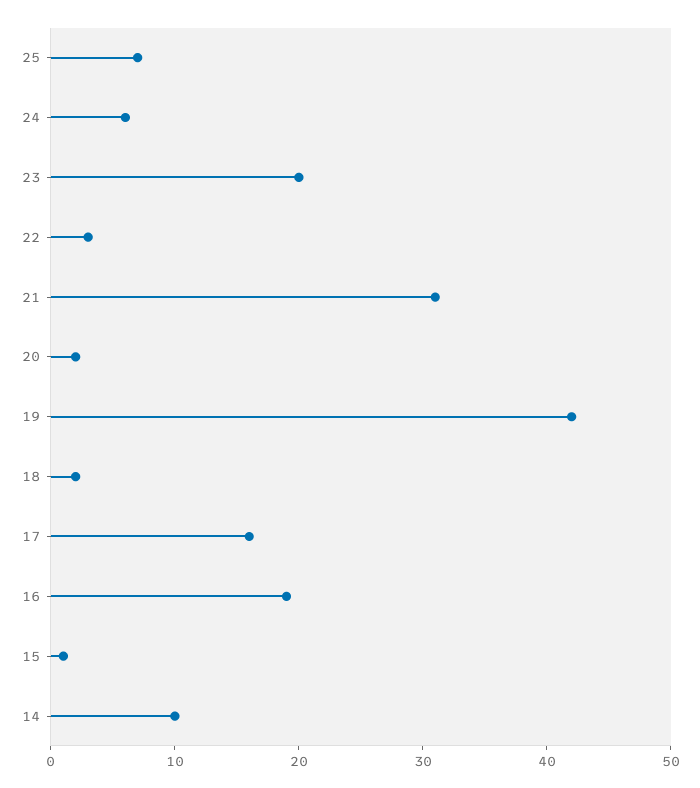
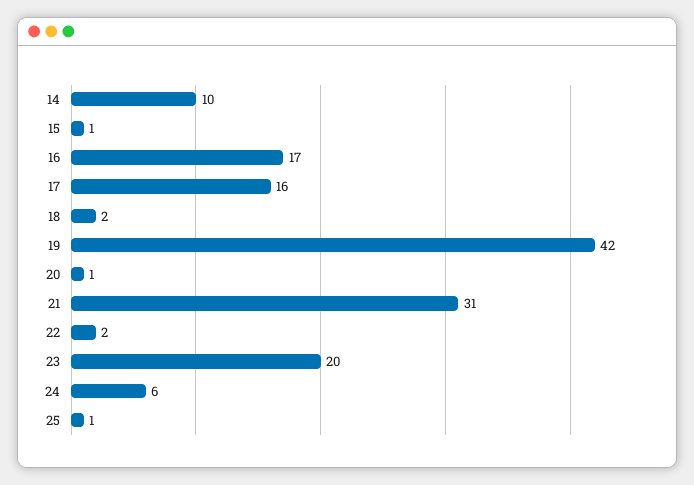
  {
-   "25": 7,
+   "25": 1,
    "24": 6,
    "23": 20,
-   "22": 3,
+   "22": 2,
    "21": 31,
-   "20": 2,
+   "20": 1,
    "19": 42,
    "18": 2,
    "17": 16,
-   "16": 19,
+   "16": 17,
    "15": 1,
    "14": 10
  }

